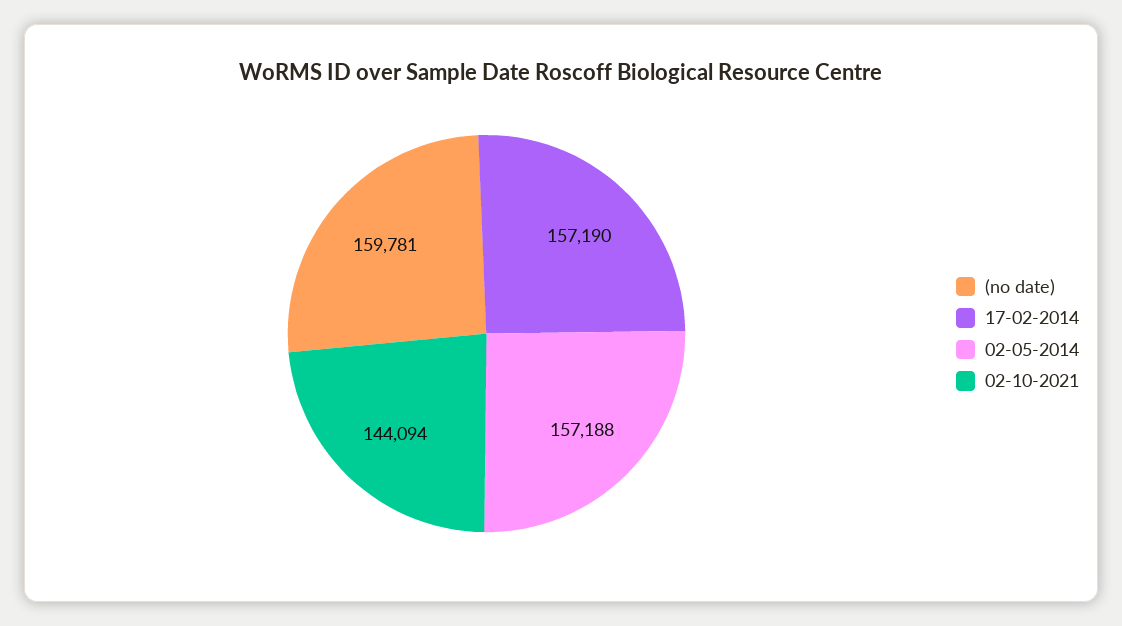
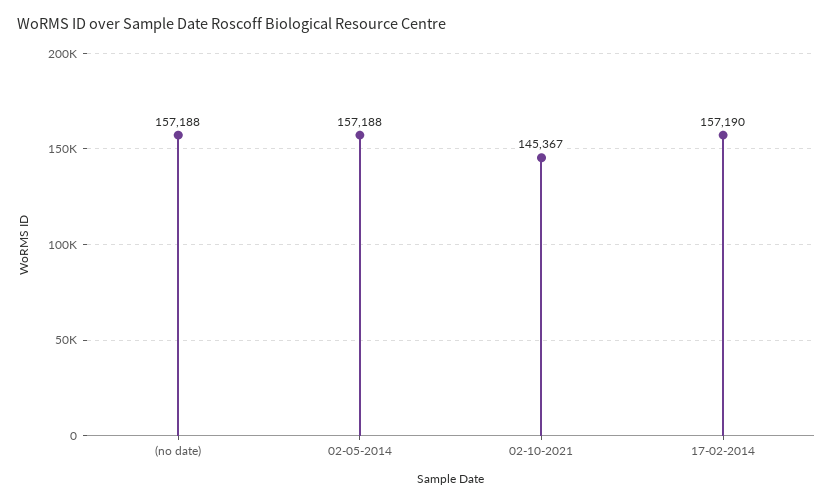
  {
-   "(no date)": 159781,
+   "(no date)": 157188,
    "17-02-2014": 157190,
    "02-05-2014": 157188,
-   "02-10-2021": 144094
+   "02-10-2021": 145367
  }

